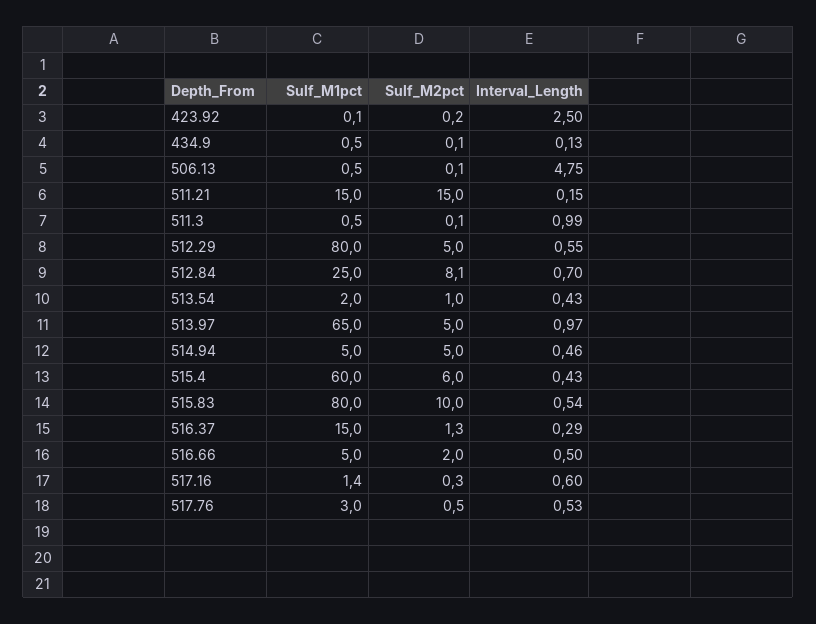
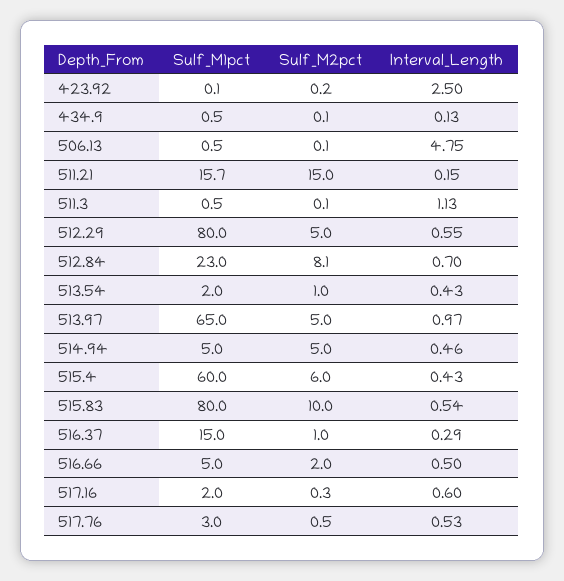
  {
    "Sulf_M1pct": {
      "423.92": 0.1,
      "434.9": 0.5,
      "506.13": 0.5,
-     "511.21": 15,
+     "511.21": 15.7,
      "511.3": 0.5,
      "512.29": 80,
-     "512.84": 25,
+     "512.84": 23,
      "513.54": 2,
      "513.97": 65,
      "514.94": 5,
      "515.4": 60,
      "515.83": 80,
      "516.37": 15,
      "516.66": 5,
-     "517.16": 1.4,
+     "517.16": 2,
      "517.76": 3
    },
    "Sulf_M2pct": {
      "423.92": 0.2,
      "434.9": 0.1,
      "506.13": 0.1,
      "511.21": 15,
      "511.3": 0.1,
      "512.29": 5,
      "512.84": 8.1,
      "513.54": 1,
      "513.97": 5,
      "514.94": 5,
      "515.4": 6,
      "515.83": 10,
-     "516.37": 1.3,
+     "516.37": 1,
      "516.66": 2,
      "517.16": 0.3,
      "517.76": 0.5
    },
    "Interval_Length": {
      "423.92": 2.5,
      "434.9": 0.13,
      "506.13": 4.75,
      "511.21": 0.15,
-     "511.3": 0.99,
+     "511.3": 1.13,
      "512.29": 0.55,
      "512.84": 0.7,
      "513.54": 0.43,
      "513.97": 0.97,
      "514.94": 0.46,
      "515.4": 0.43,
      "515.83": 0.54,
      "516.37": 0.29,
      "516.66": 0.5,
      "517.16": 0.6,
      "517.76": 0.53
    }
  }

